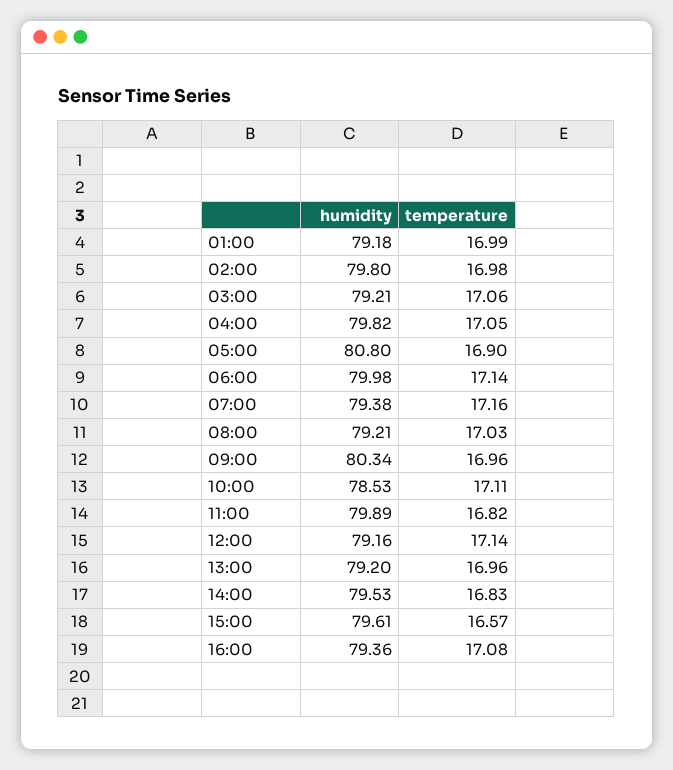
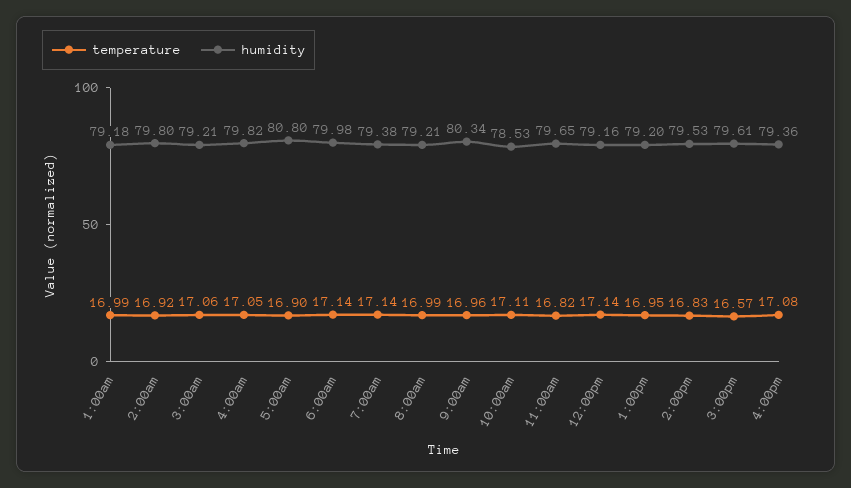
  {
    "humidity": {
      "01:00": 79.18,
      "02:00": 79.8,
      "03:00": 79.21,
      "04:00": 79.82,
      "05:00": 80.8,
      "06:00": 79.98,
      "07:00": 79.38,
      "08:00": 79.21,
      "09:00": 80.34,
      "10:00": 78.53,
-     "11:00": 79.89,
+     "11:00": 79.65,
      "12:00": 79.16,
      "13:00": 79.2,
      "14:00": 79.53,
      "15:00": 79.61,
      "16:00": 79.36
    },
    "temperature": {
      "01:00": 16.99,
-     "02:00": 16.98,
+     "02:00": 16.92,
      "03:00": 17.06,
      "04:00": 17.05,
      "05:00": 16.9,
      "06:00": 17.14,
-     "07:00": 17.16,
+     "07:00": 17.14,
-     "08:00": 17.03,
+     "08:00": 16.99,
      "09:00": 16.96,
      "10:00": 17.11,
      "11:00": 16.82,
      "12:00": 17.14,
-     "13:00": 16.96,
+     "13:00": 16.95,
      "14:00": 16.83,
      "15:00": 16.57,
      "16:00": 17.08
    }
  }

